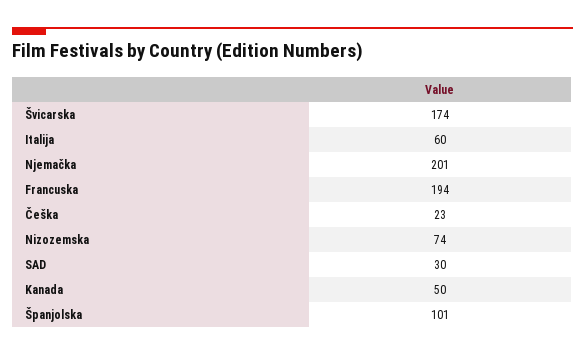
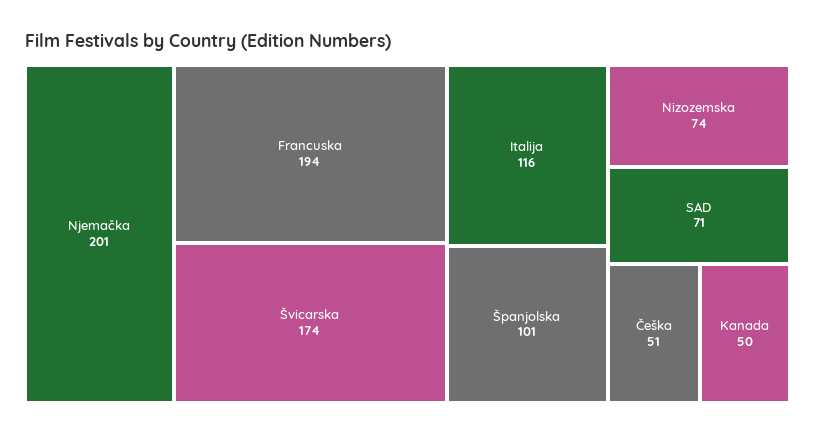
  {
    "Švicarska": 174,
-   "Italija": 60,
+   "Italija": 116,
    "Njemačka": 201,
    "Francuska": 194,
-   "Češka": 23,
+   "Češka": 51,
    "Nizozemska": 74,
-   "SAD": 30,
+   "SAD": 71,
    "Kanada": 50,
    "Španjolska": 101
  }

